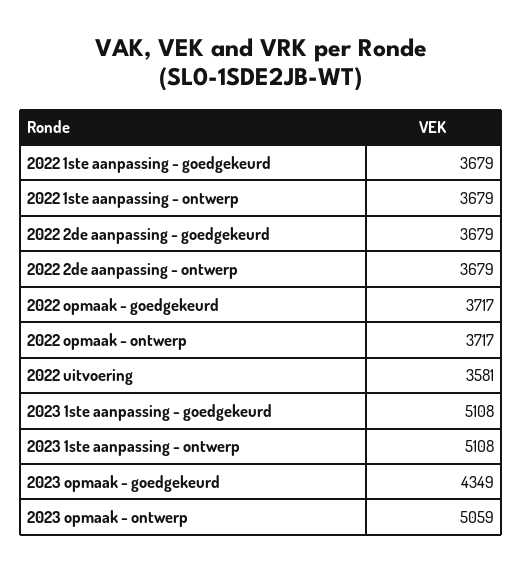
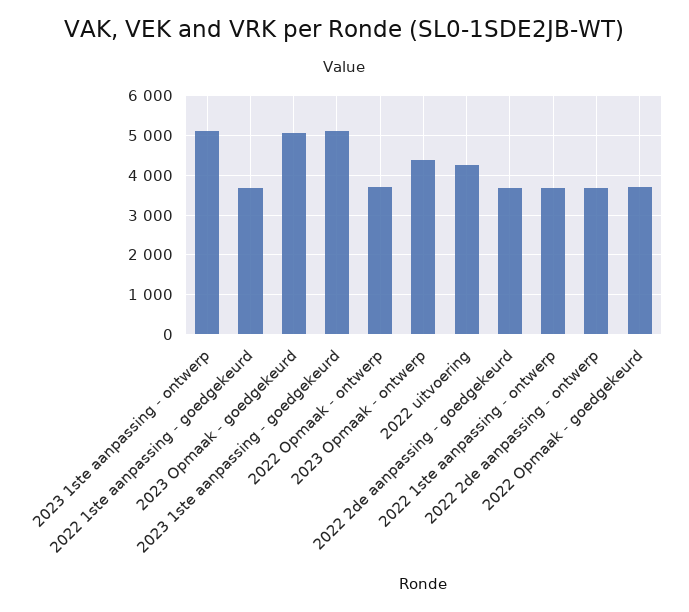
  {
    "2022 1ste aanpassing - goedgekeurd": 3679,
    "2022 1ste aanpassing - ontwerp": 3679,
    "2022 2de aanpassing - goedgekeurd": 3679,
    "2022 2de aanpassing - ontwerp": 3679,
    "2022 opmaak - goedgekeurd": 3717,
    "2022 opmaak - ontwerp": 3717,
-   "2022 uitvoering": 3581,
+   "2022 uitvoering": 4200,
    "2023 1ste aanpassing - goedgekeurd": 5108,
    "2023 1ste aanpassing - ontwerp": 5108,
-   "2023 opmaak - goedgekeurd": 4349,
+   "2023 opmaak - goedgekeurd": 5000,
-   "2023 opmaak - ontwerp": 5059
+   "2023 opmaak - ontwerp": 4400
  }

